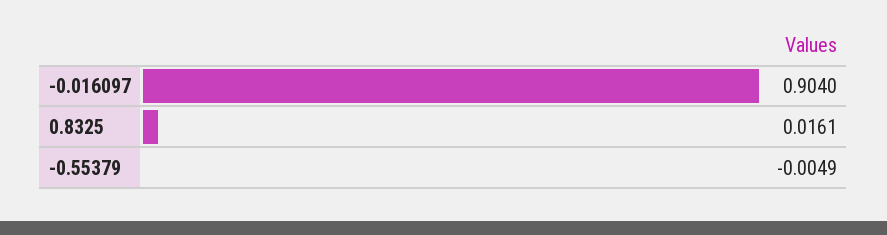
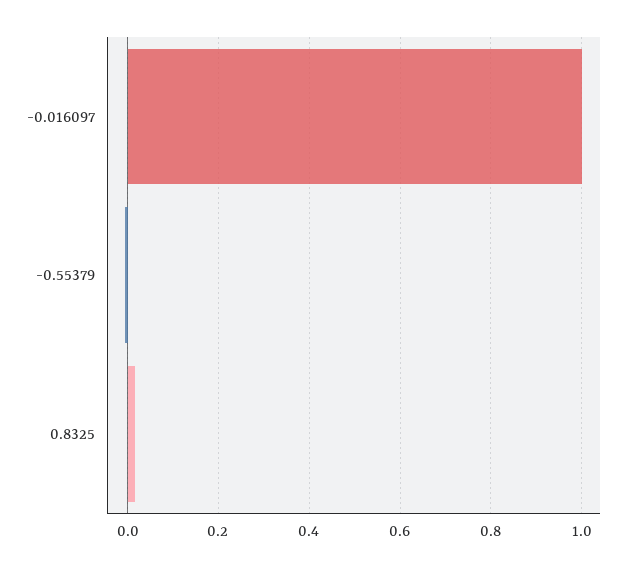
  {
-   "-0.016097": 0.904,
+   "-0.016097": 1,
    "0.8325": 0.0161,
    "-0.55379": -0.0049
  }

